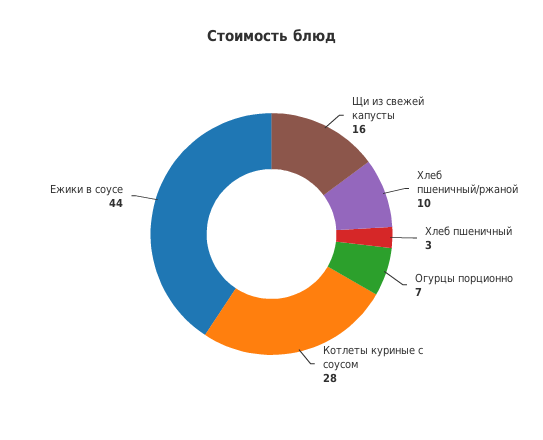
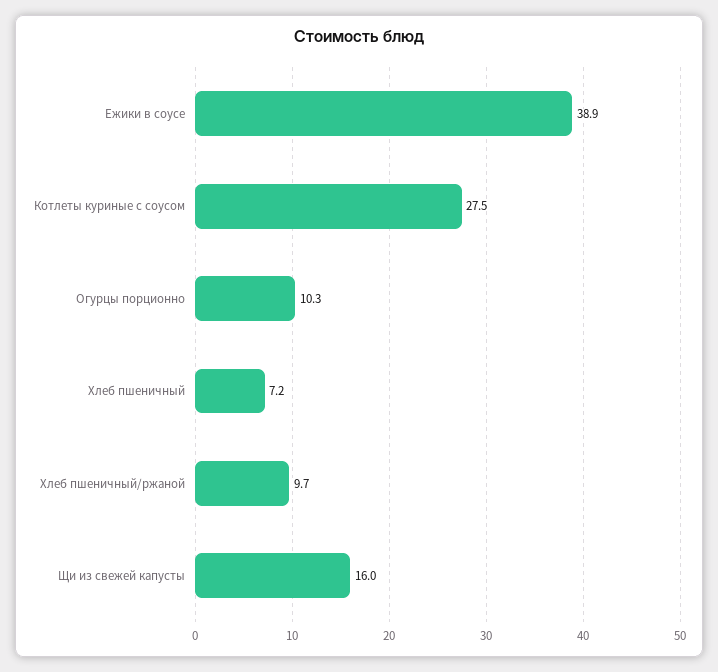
  {
    "Щи из свежей капусты": 16,
    "Хлеб пшеничный/ржаной": 9.7,
-   "Хлеб пшеничный": 3,
+   "Хлеб пшеничный": 7.2,
-   "Огурцы порционно": 7,
+   "Огурцы порционно": 10.3,
    "Котлеты куриные с соусом": 27.5,
-   "Ежики в соусе": 44
+   "Ежики в соусе": 38.9
  }

